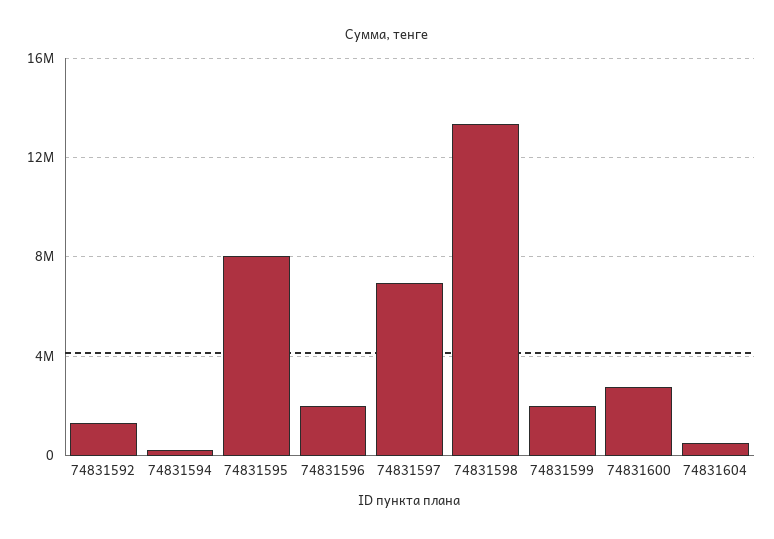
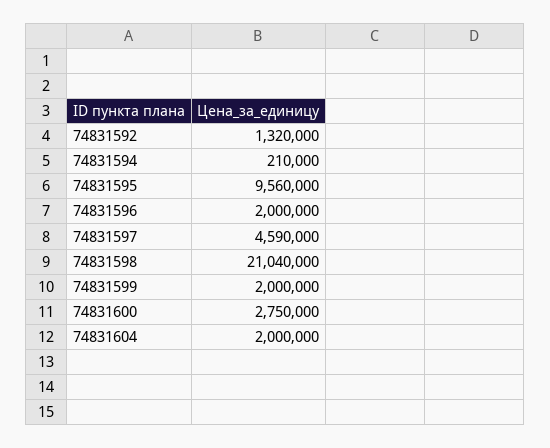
  {
    "74831592": 1320000,
    "74831594": 210000,
-   "74831595": 8000000,
+   "74831595": 9560000,
    "74831596": 2000000,
-   "74831597": 7000000,
+   "74831597": 4590000,
-   "74831598": 13500000,
+   "74831598": 21040000,
    "74831599": 2000000,
    "74831600": 2750000,
-   "74831604": 500000
+   "74831604": 2000000
  }

